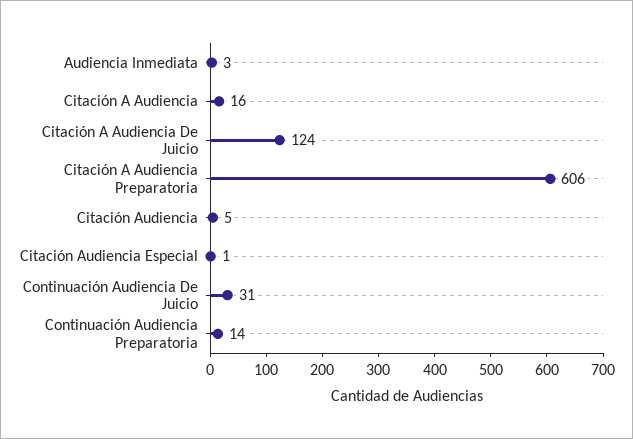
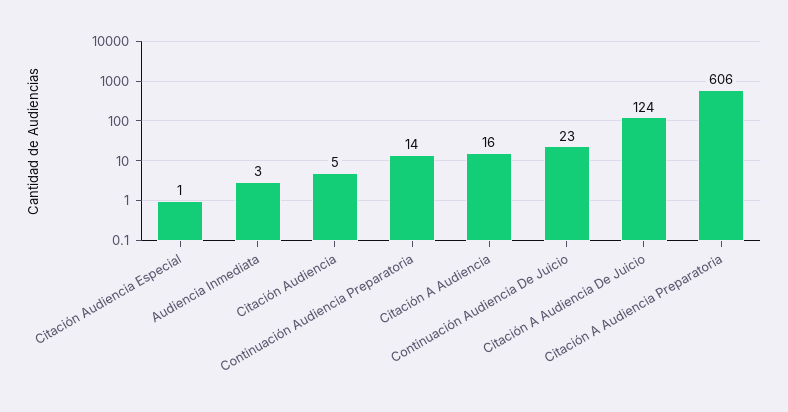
  {
    "Audiencia Inmediata": 3,
    "Citación A Audiencia": 16,
    "Citación A Audiencia De Juicio": 124,
    "Citación A Audiencia Preparatoria": 606,
    "Citación Audiencia": 5,
    "Citación Audiencia Especial": 1,
-   "Continuación Audiencia De Juicio": 31,
+   "Continuación Audiencia De Juicio": 23,
    "Continuación Audiencia Preparatoria": 14
  }

